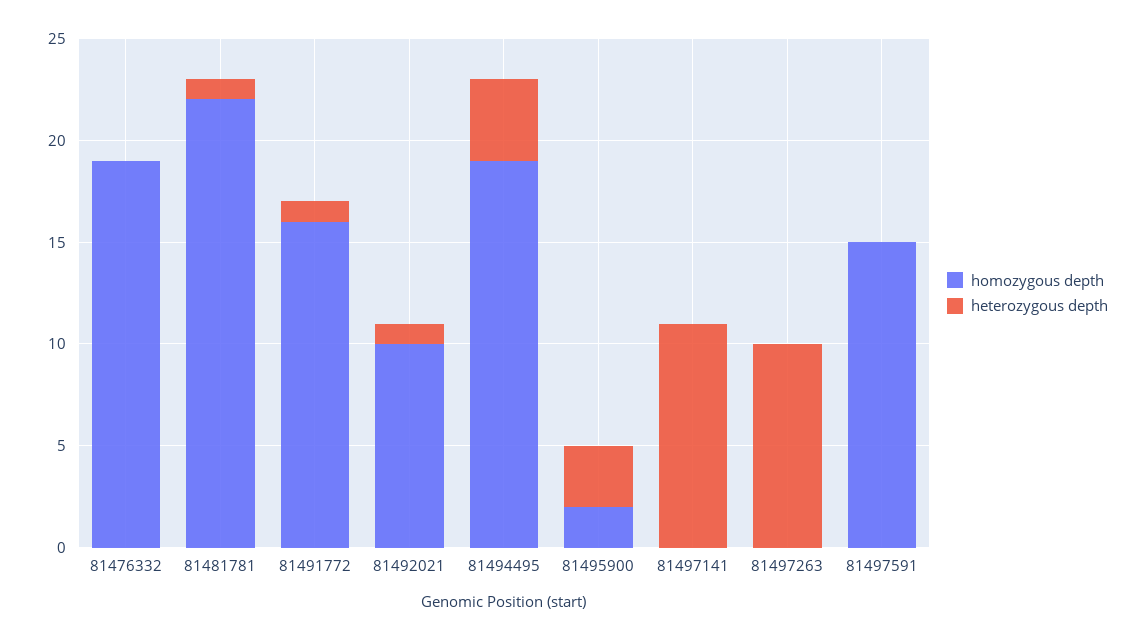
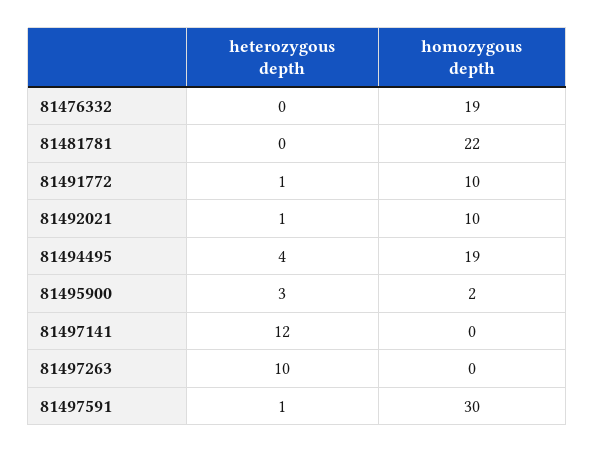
  {
    "homozygous depth": {
      "81476332": 19,
      "81481781": 22,
-     "81491772": 16,
+     "81491772": 10,
      "81492021": 10,
      "81494495": 19,
      "81495900": 2,
      "81497141": 0,
      "81497263": 0,
-     "81497591": 15
+     "81497591": 30
    },
    "heterozygous depth": {
      "81476332": 0,
-     "81481781": 1,
+     "81481781": 0,
      "81491772": 1,
      "81492021": 1,
      "81494495": 4,
      "81495900": 3,
-     "81497141": 11,
+     "81497141": 12,
      "81497263": 10,
-     "81497591": 0
+     "81497591": 1
    }
  }

